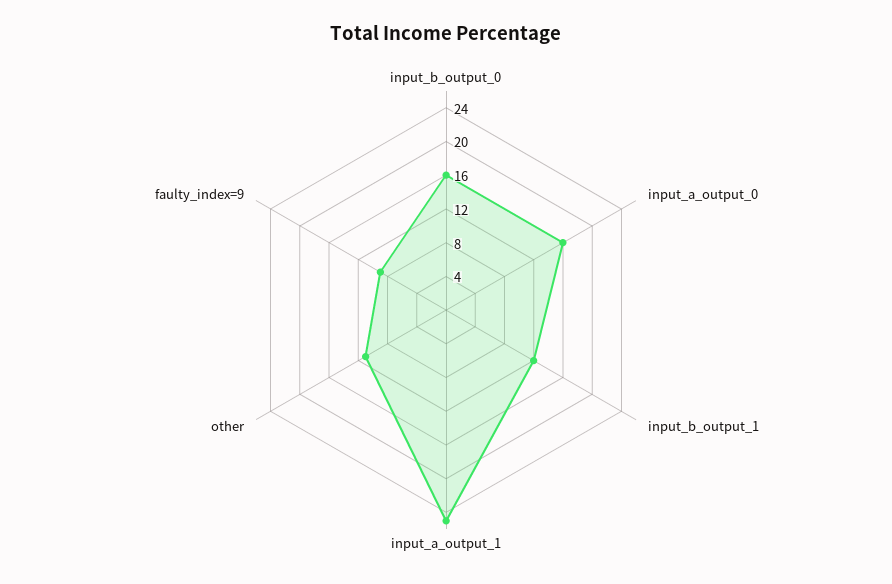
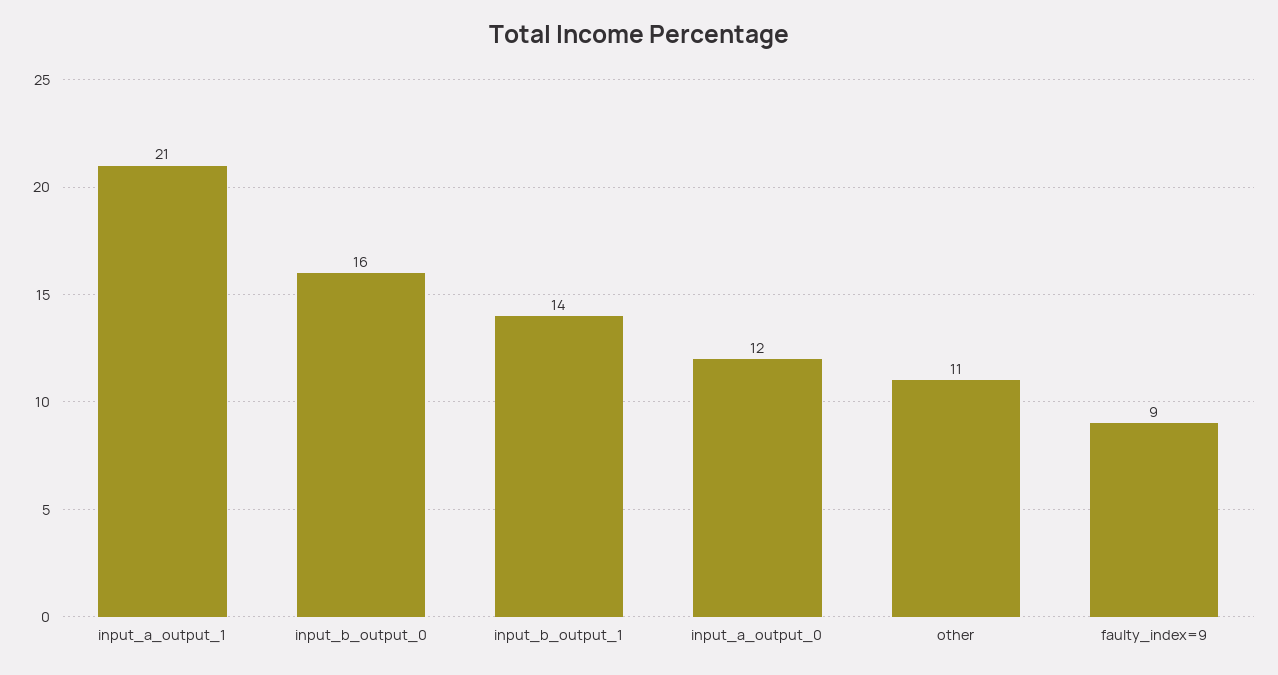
  {
    "input_b_output_0": 16,
-   "input_a_output_0": 16,
+   "input_a_output_0": 12,
-   "input_b_output_1": 12,
+   "input_b_output_1": 14,
-   "input_a_output_1": 25,
+   "input_a_output_1": 21,
    "other": 11,
    "faulty_index=9": 9
  }

